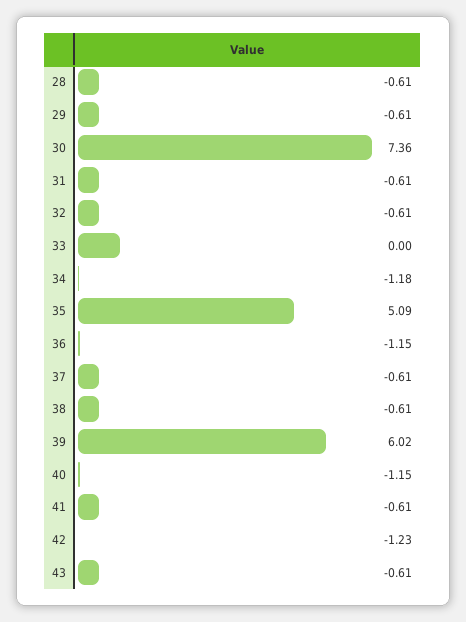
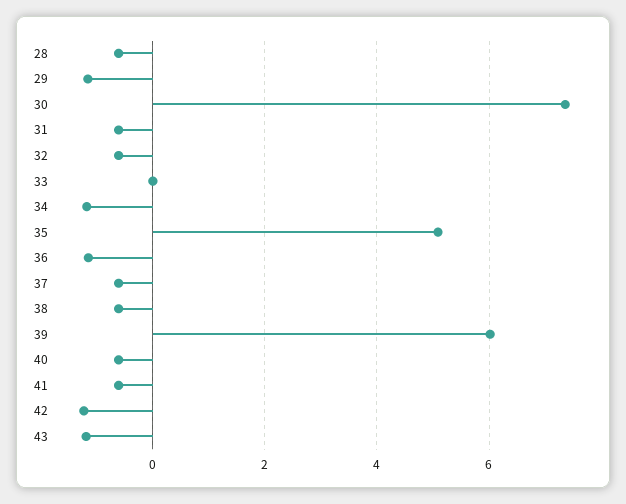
  {
    "28": -0.61,
-   "29": -0.61,
+   "29": -1.2,
    "30": 7.36,
    "31": -0.61,
    "32": -0.61,
    "33": 0,
    "34": -1.18,
    "35": 5.09,
    "36": -1.15,
    "37": -0.61,
    "38": -0.61,
    "39": 6.02,
-   "40": -1.15,
+   "40": -0.6,
    "41": -0.61,
    "42": -1.23,
-   "43": -0.61
+   "43": -1.2
  }

